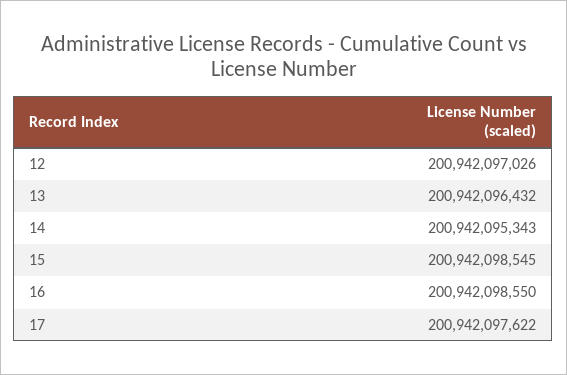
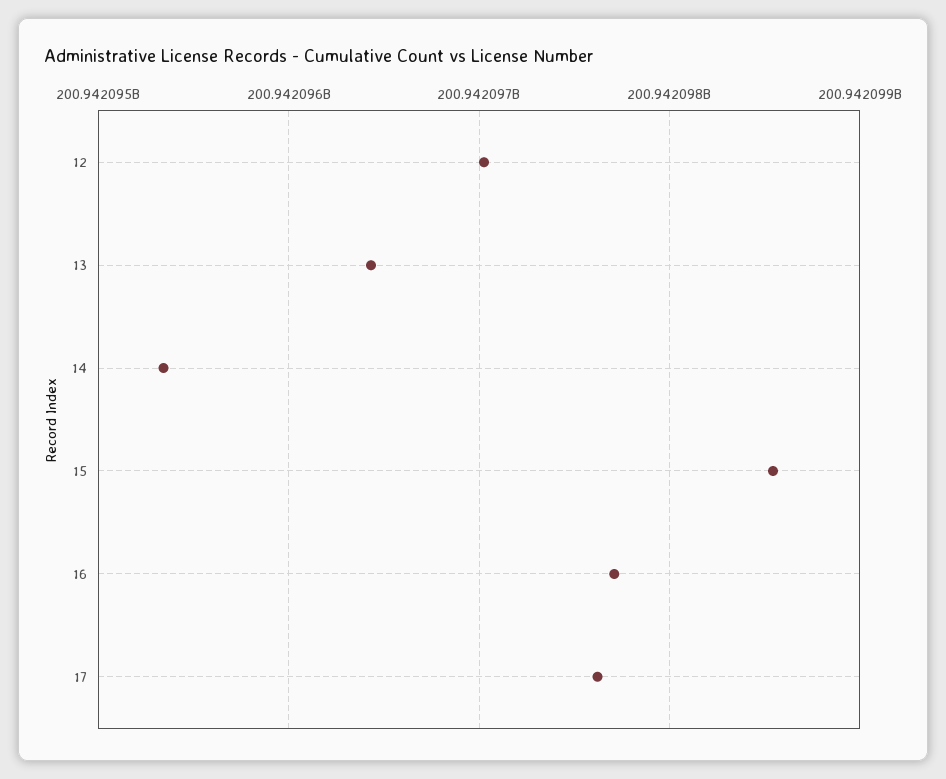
  {
    "12": 200942097026,
    "13": 200942096432,
    "14": 200942095343,
    "15": 200942098545,
-   "16": 200942098550,
+   "16": 200942097700,
    "17": 200942097622
  }

